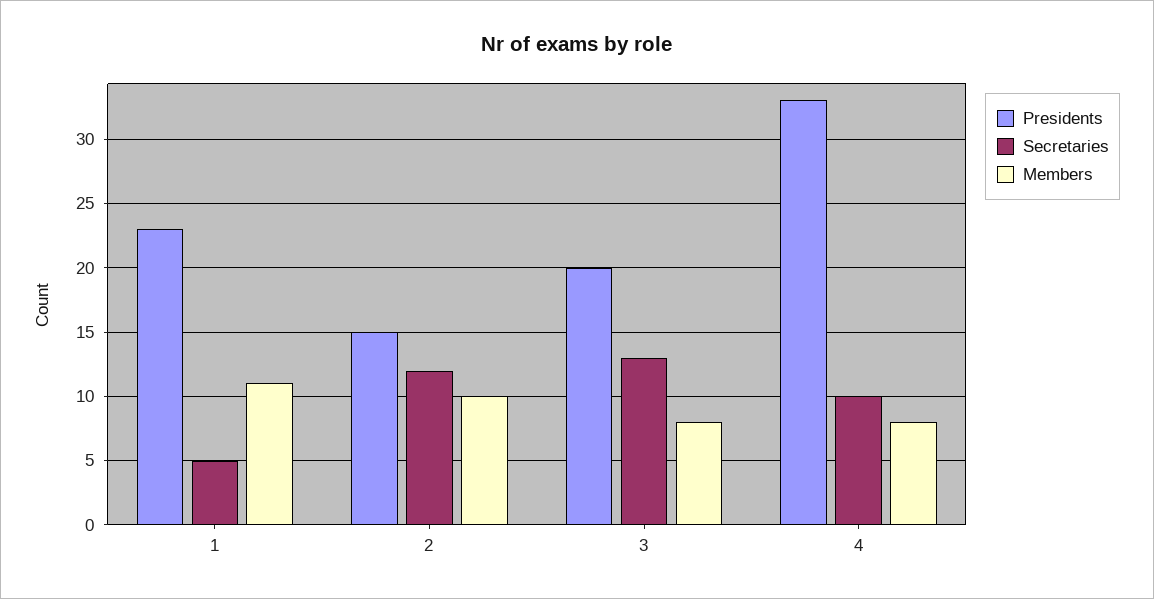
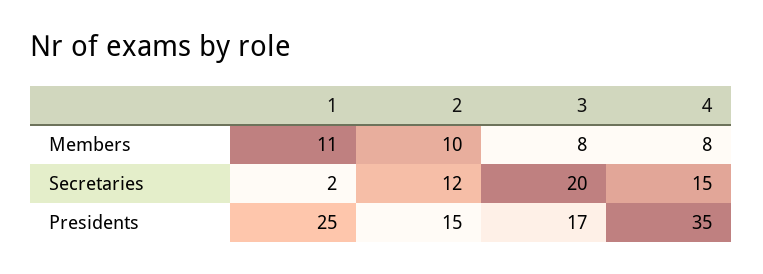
  {
    "Presidents": {
-     "1": 23,
+     "1": 25,
      "2": 15,
-     "3": 20,
+     "3": 17,
-     "4": 33
+     "4": 35
    },
    "Secretaries": {
-     "1": 5,
+     "1": 2,
      "2": 12,
-     "3": 13,
+     "3": 20,
-     "4": 10
+     "4": 15
    },
    "Members": {
      "1": 11,
      "2": 10,
      "3": 8,
      "4": 8
    }
  }

